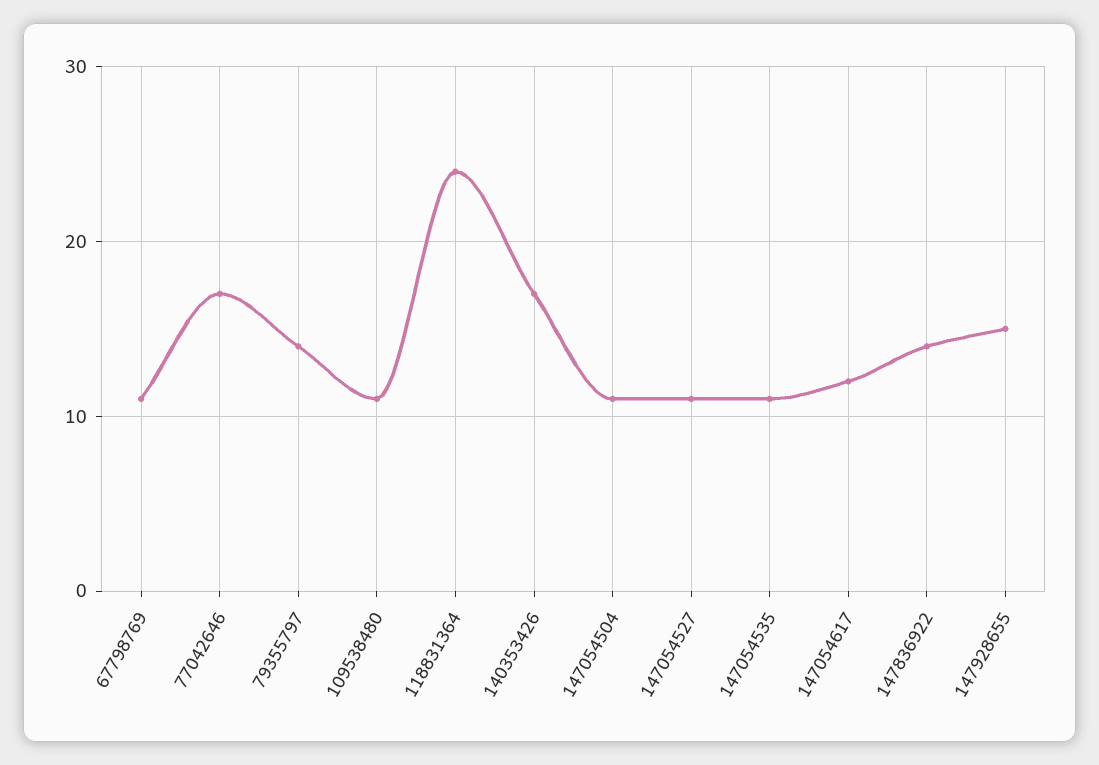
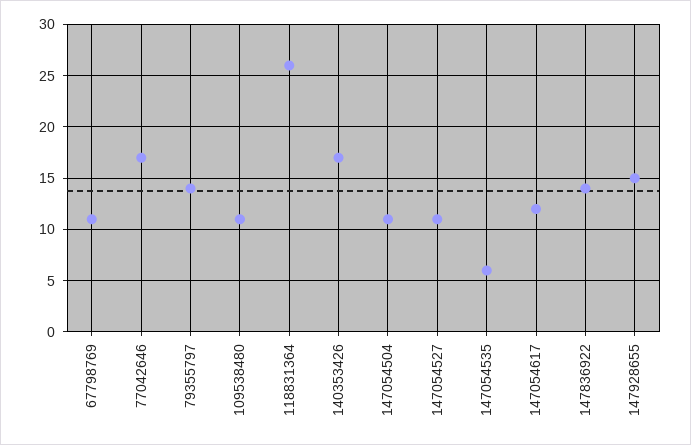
  {
    "67798769": 11,
    "77042646": 17,
    "79355797": 14,
    "109538480": 11,
-   "118831364": 24,
+   "118831364": 26,
    "140353426": 17,
    "147054504": 11,
    "147054527": 11,
-   "147054535": 11,
+   "147054535": 6,
    "147054617": 12,
    "147836922": 14,
    "147928655": 15
  }

